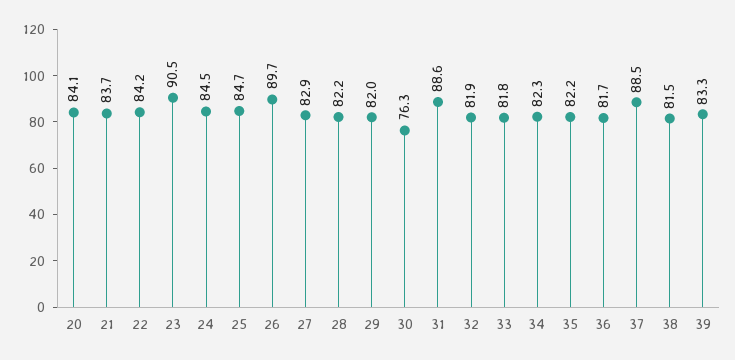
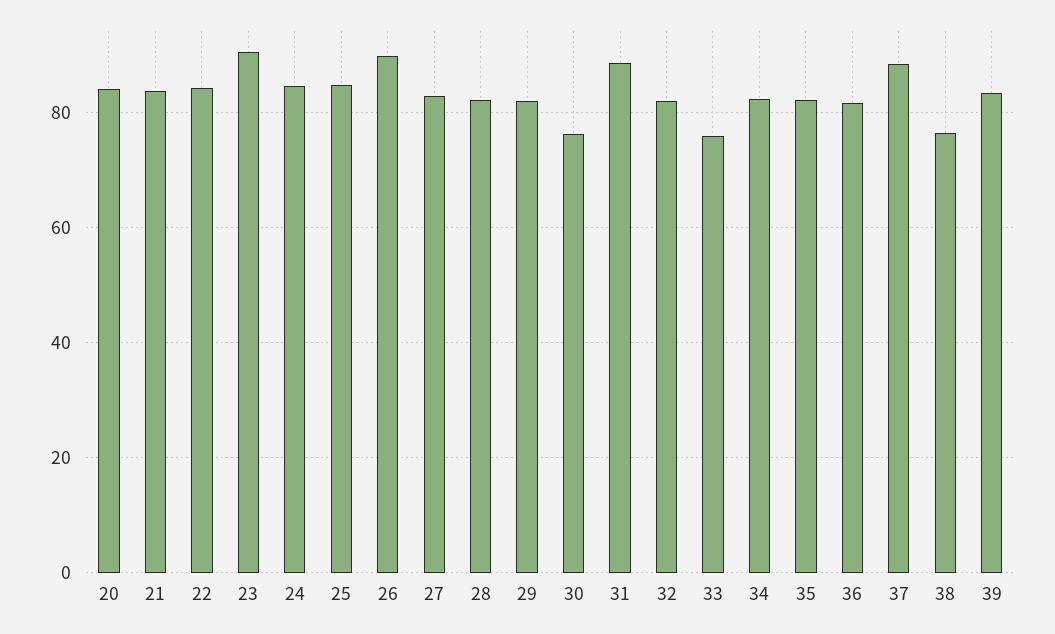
  {
    "20": 84.1,
    "21": 83.7,
    "22": 84.2,
    "23": 90.5,
    "24": 84.5,
    "25": 84.7,
    "26": 89.7,
    "27": 82.9,
    "28": 82.2,
    "29": 82,
    "30": 76.3,
    "31": 88.6,
    "32": 81.9,
-   "33": 81.8,
+   "33": 76,
    "34": 82.3,
    "35": 82.2,
    "36": 81.7,
    "37": 88.5,
-   "38": 81.5,
+   "38": 76,
    "39": 83.3
  }

